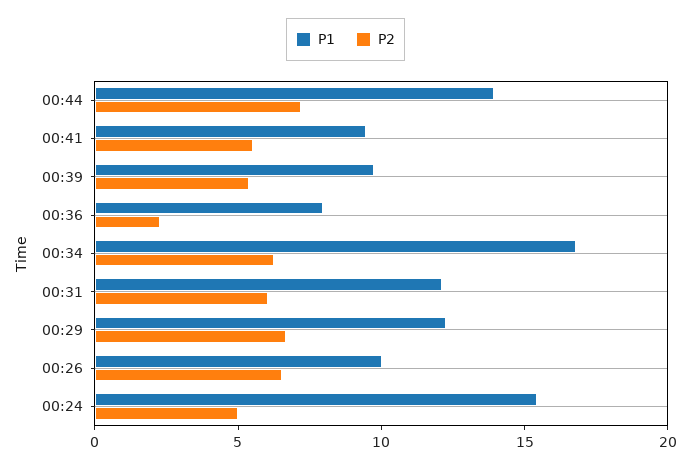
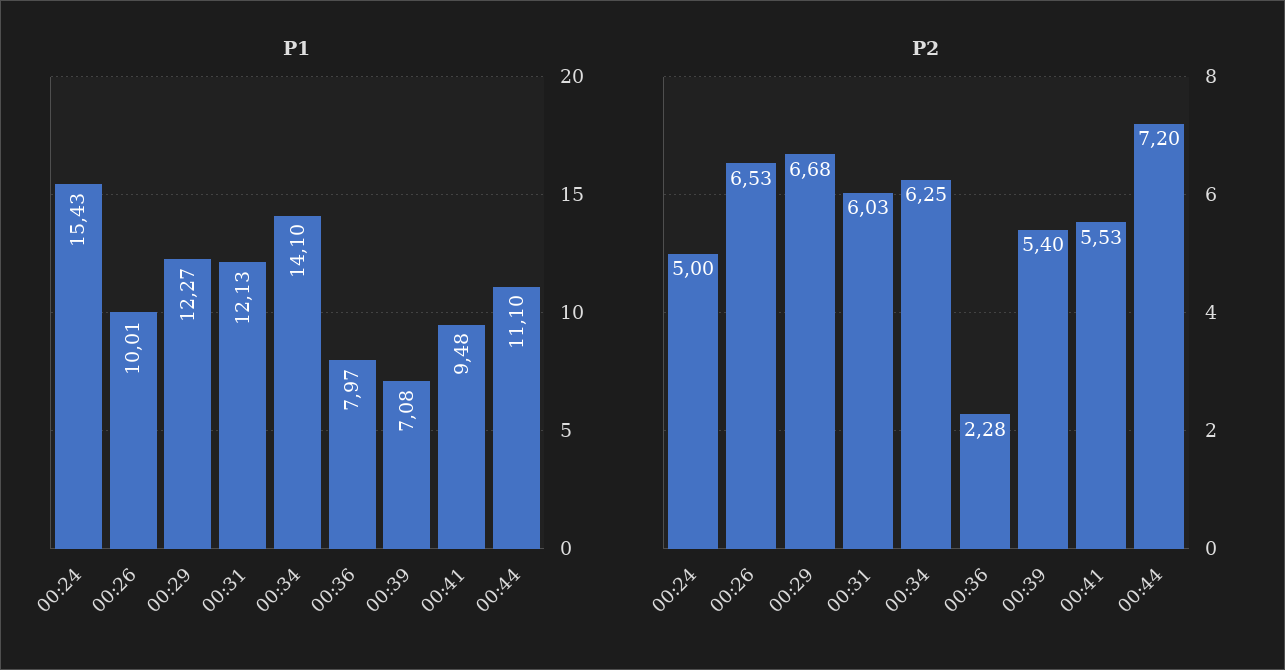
  {
    "P1": {
-     "00:44": 14,
+     "00:44": 11.1,
      "00:41": 9.48,
-     "00:39": 10,
+     "00:39": 7.08,
      "00:36": 7.97,
-     "00:34": 17,
+     "00:34": 14.1,
      "00:31": 12.13,
      "00:29": 12.27,
      "00:26": 10.01,
      "00:24": 15.43
    },
    "P2": {
      "00:44": 7.2,
      "00:41": 5.53,
      "00:39": 5.4,
      "00:36": 2.28,
      "00:34": 6.25,
      "00:31": 6.03,
      "00:29": 6.68,
      "00:26": 6.53,
      "00:24": 5
    }
  }

